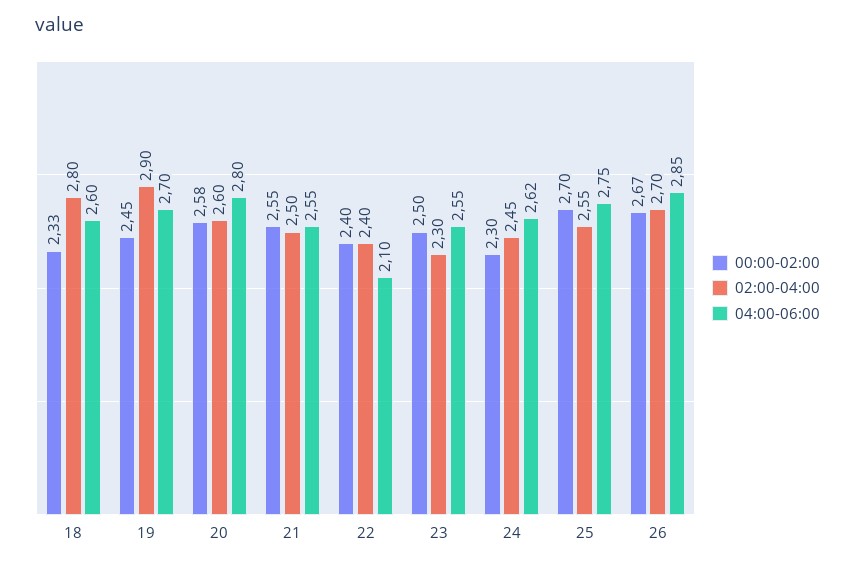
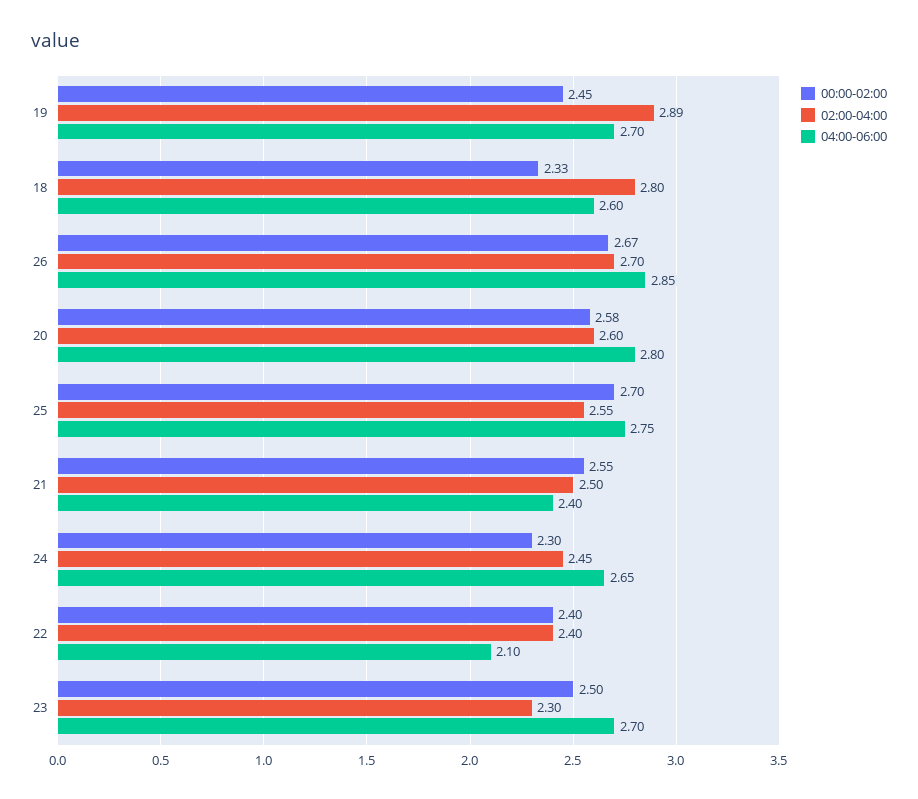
  {
    "00:00-02:00": {
      "18": 2.33,
      "19": 2.45,
      "20": 2.58,
      "21": 2.55,
      "22": 2.4,
      "23": 2.5,
      "24": 2.3,
      "25": 2.7,
      "26": 2.67
    },
    "02:00-04:00": {
      "18": 2.8,
-     "19": 2.9,
+     "19": 2.89,
      "20": 2.6,
      "21": 2.5,
      "22": 2.4,
      "23": 2.3,
      "24": 2.45,
      "25": 2.55,
      "26": 2.7
    },
    "04:00-06:00": {
      "18": 2.6,
      "19": 2.7,
      "20": 2.8,
-     "21": 2.55,
+     "21": 2.4,
      "22": 2.1,
-     "23": 2.55,
+     "23": 2.7,
-     "24": 2.62,
+     "24": 2.65,
      "25": 2.75,
      "26": 2.85
    }
  }

